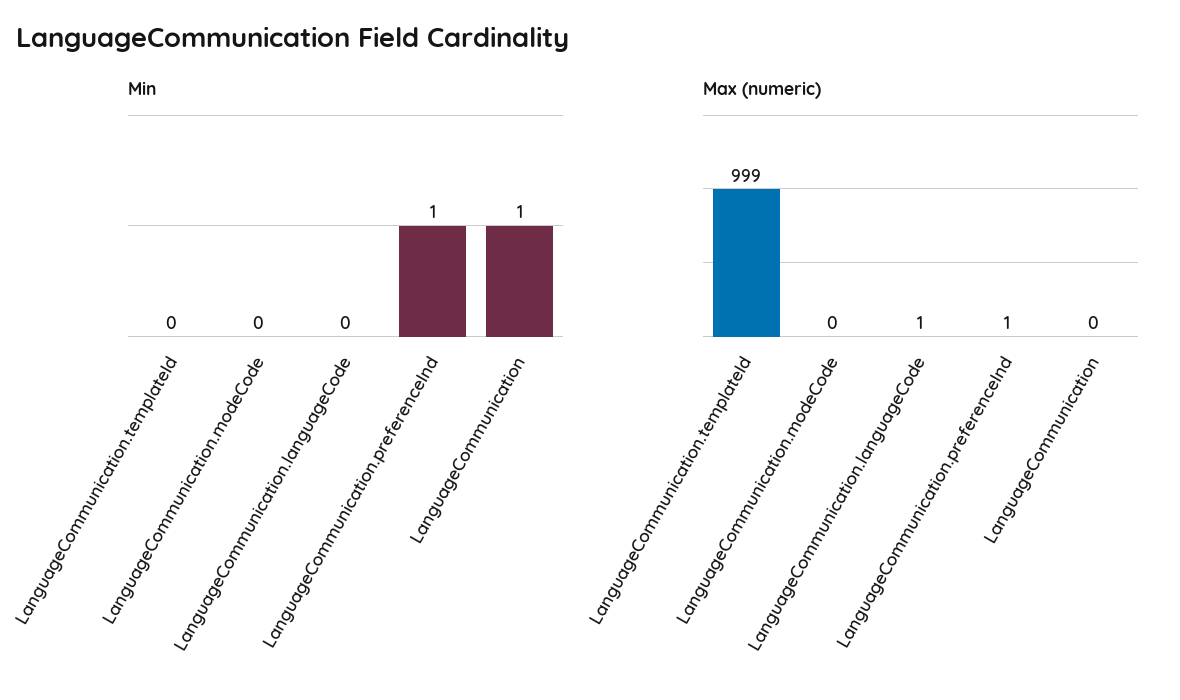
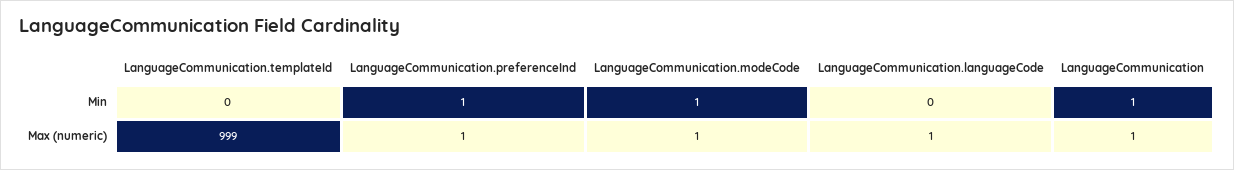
  {
    "Min": {
      "LanguageCommunication.templateId": 0,
-     "LanguageCommunication.modeCode": 0,
+     "LanguageCommunication.modeCode": 1,
      "LanguageCommunication.languageCode": 0,
      "LanguageCommunication.preferenceInd": 1,
      "LanguageCommunication": 1
    },
    "Max (numeric)": {
      "LanguageCommunication.templateId": 999,
-     "LanguageCommunication.modeCode": 0,
+     "LanguageCommunication.modeCode": 1,
      "LanguageCommunication.languageCode": 1,
      "LanguageCommunication.preferenceInd": 1,
-     "LanguageCommunication": 0
+     "LanguageCommunication": 1
    }
  }

